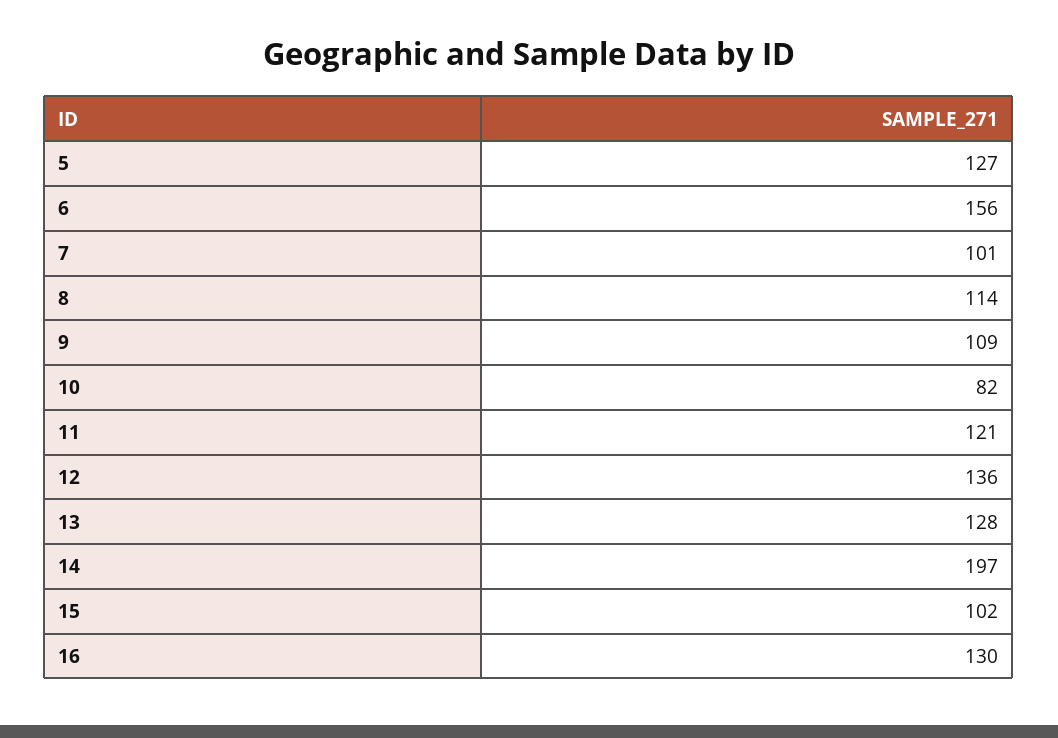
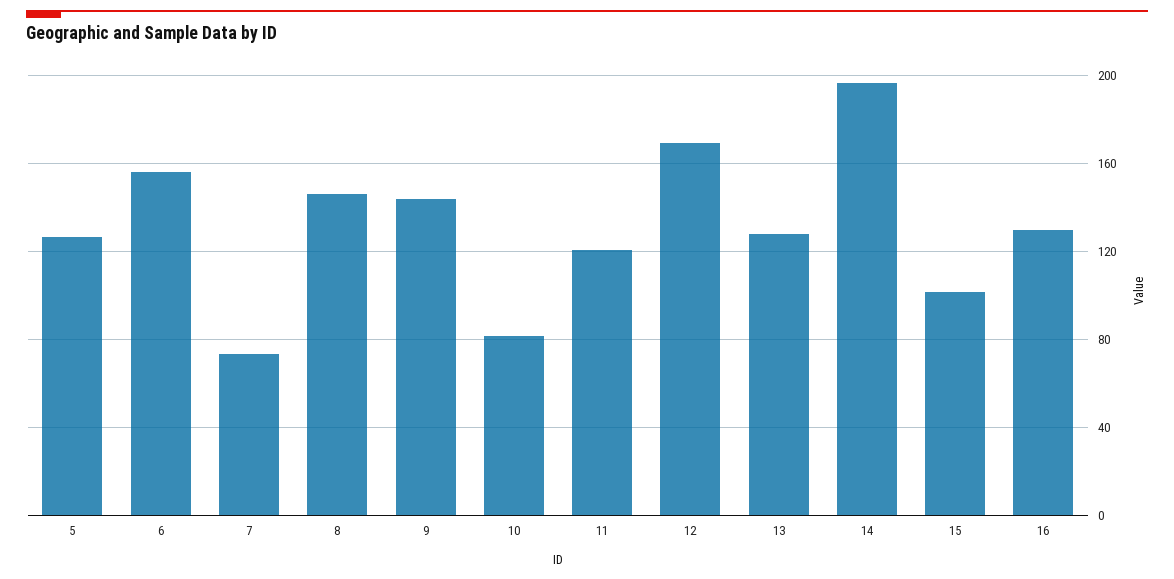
  {
    "5": 127,
    "6": 156,
-   "7": 101,
+   "7": 75,
-   "8": 114,
+   "8": 145,
-   "9": 109,
+   "9": 145,
    "10": 82,
    "11": 121,
-   "12": 136,
+   "12": 170,
    "13": 128,
    "14": 197,
    "15": 102,
    "16": 130
  }

